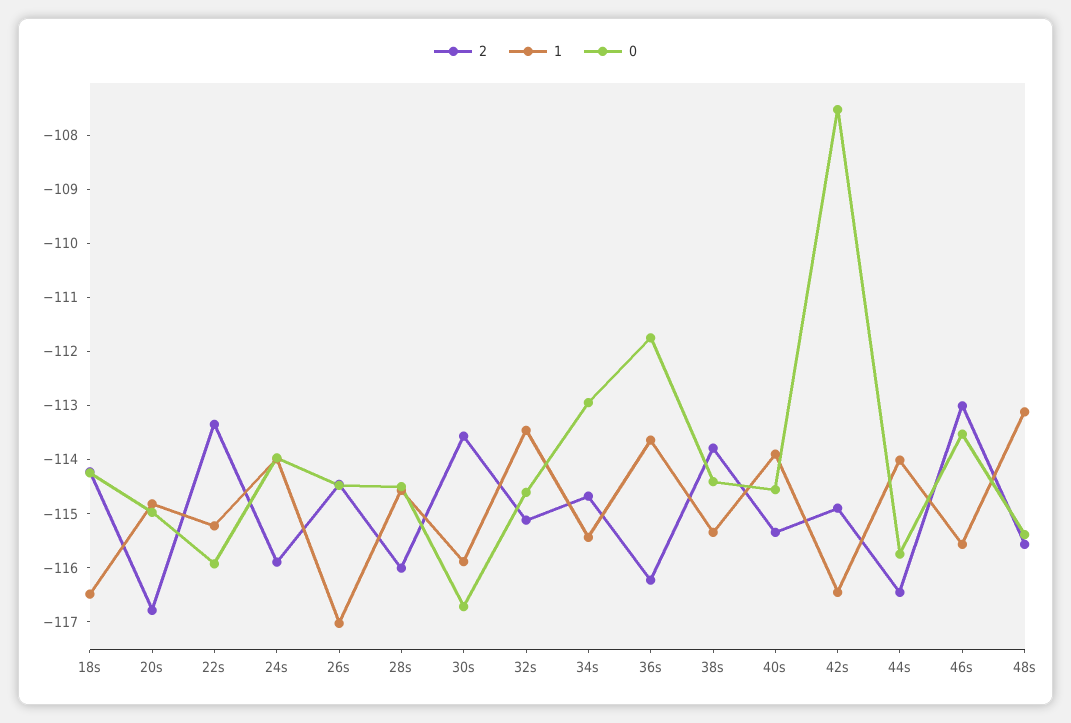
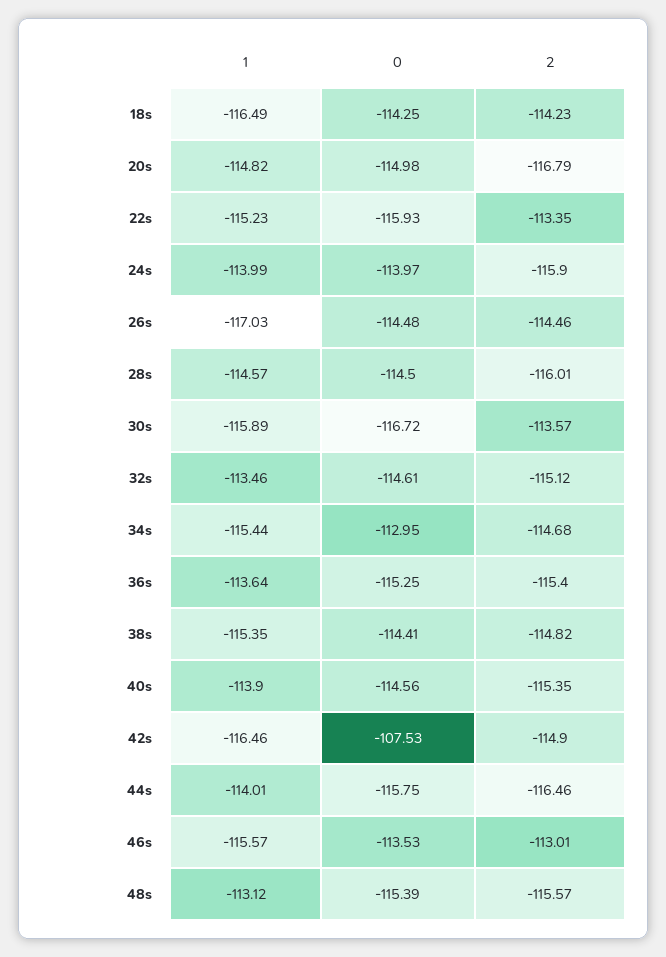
  {
    "2": {
      "18s": -114.23,
      "20s": -116.79,
      "22s": -113.35,
      "24s": -115.9,
      "26s": -114.46,
      "28s": -116.01,
      "30s": -113.57,
      "32s": -115.12,
      "34s": -114.68,
-     "36s": -116.2,
+     "36s": -115.4,
-     "38s": -113.8,
+     "38s": -114.82,
      "40s": -115.35,
      "42s": -114.9,
      "44s": -116.46,
      "46s": -113.01,
      "48s": -115.57
    },
    "1": {
      "18s": -116.49,
      "20s": -114.82,
      "22s": -115.23,
      "24s": -113.99,
      "26s": -117.03,
      "28s": -114.57,
      "30s": -115.89,
      "32s": -113.46,
      "34s": -115.44,
      "36s": -113.64,
      "38s": -115.35,
      "40s": -113.9,
      "42s": -116.46,
      "44s": -114.01,
      "46s": -115.57,
      "48s": -113.12
    },
    "0": {
      "18s": -114.25,
      "20s": -114.98,
      "22s": -115.93,
      "24s": -113.97,
      "26s": -114.48,
      "28s": -114.5,
      "30s": -116.72,
      "32s": -114.61,
      "34s": -112.95,
-     "36s": -111.8,
+     "36s": -115.25,
      "38s": -114.41,
      "40s": -114.56,
      "42s": -107.53,
      "44s": -115.75,
      "46s": -113.53,
      "48s": -115.39
    }
  }

